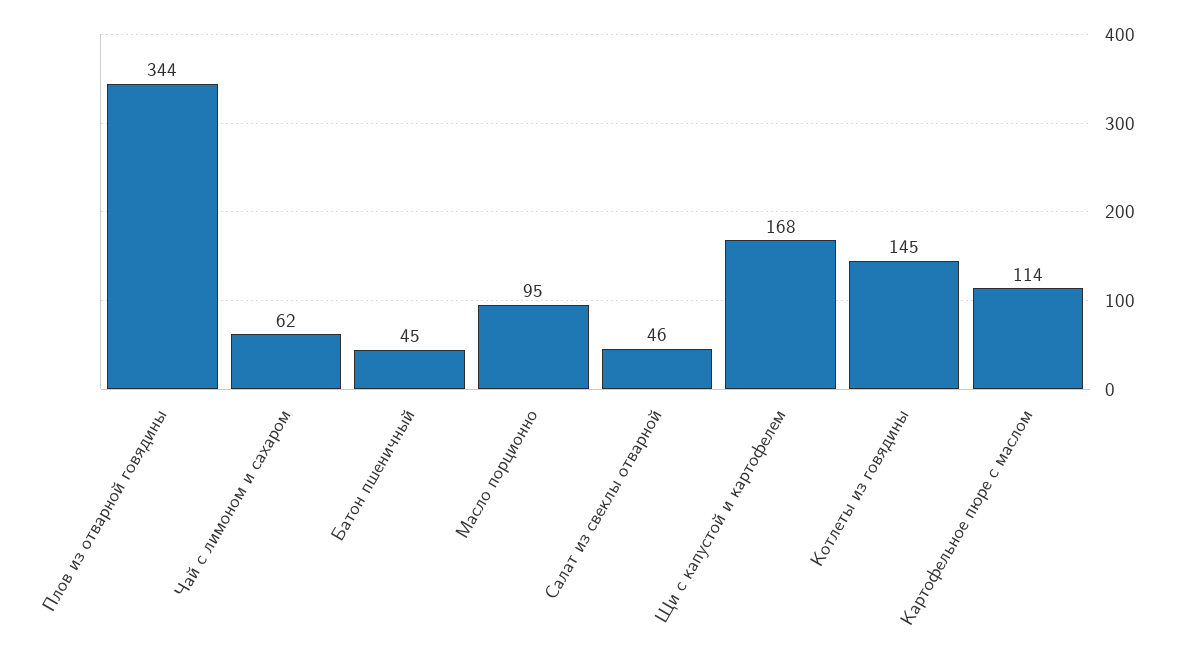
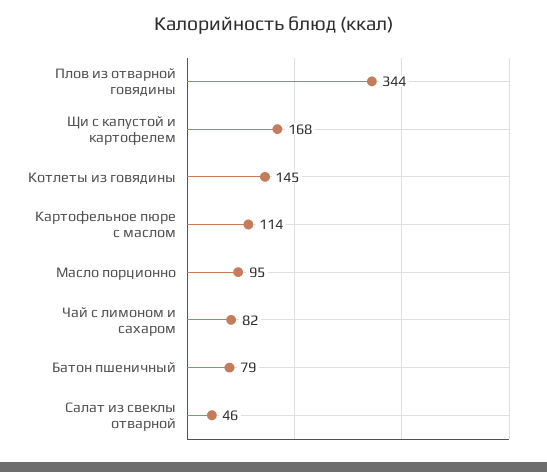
  {
    "Плов из отварной говядины": 344,
-   "Чай с лимоном и сахаром": 62,
+   "Чай с лимоном и сахаром": 82,
-   "Батон пшеничный": 45,
+   "Батон пшеничный": 79,
    "Масло порционно": 95,
    "Салат из свеклы отварной": 46,
    "Щи с капустой и картофелем": 168,
    "Котлеты из говядины": 145,
    "Картофельное пюре с маслом": 114
  }

